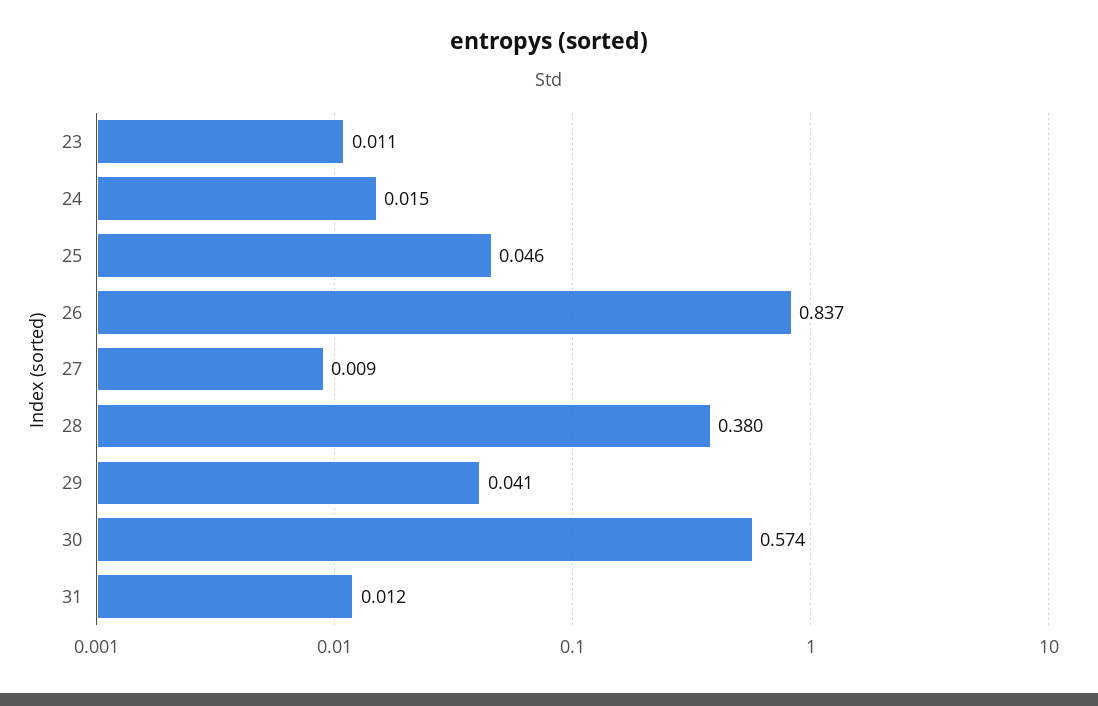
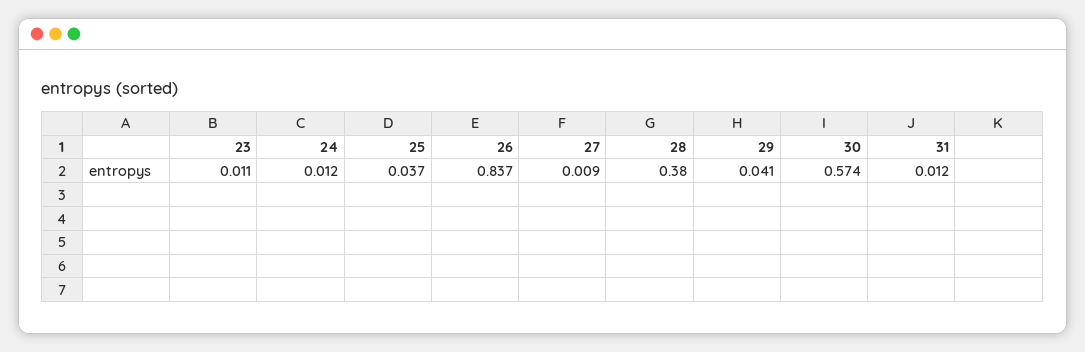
  {
    "23": 0.011,
-   "24": 0.015,
+   "24": 0.012,
-   "25": 0.046,
+   "25": 0.037,
    "26": 0.837,
    "27": 0.009,
    "28": 0.38,
    "29": 0.041,
    "30": 0.574,
    "31": 0.012
  }

